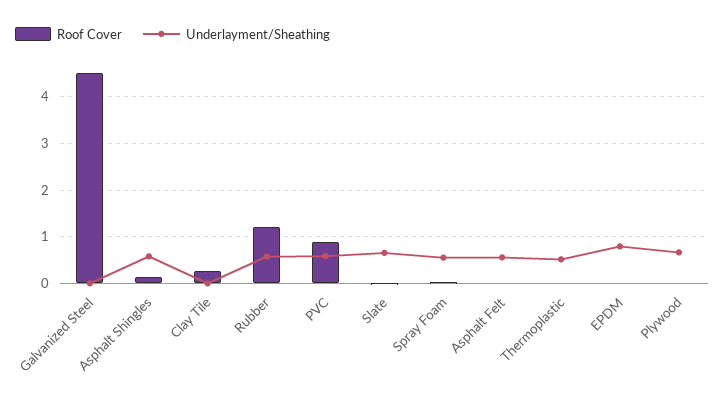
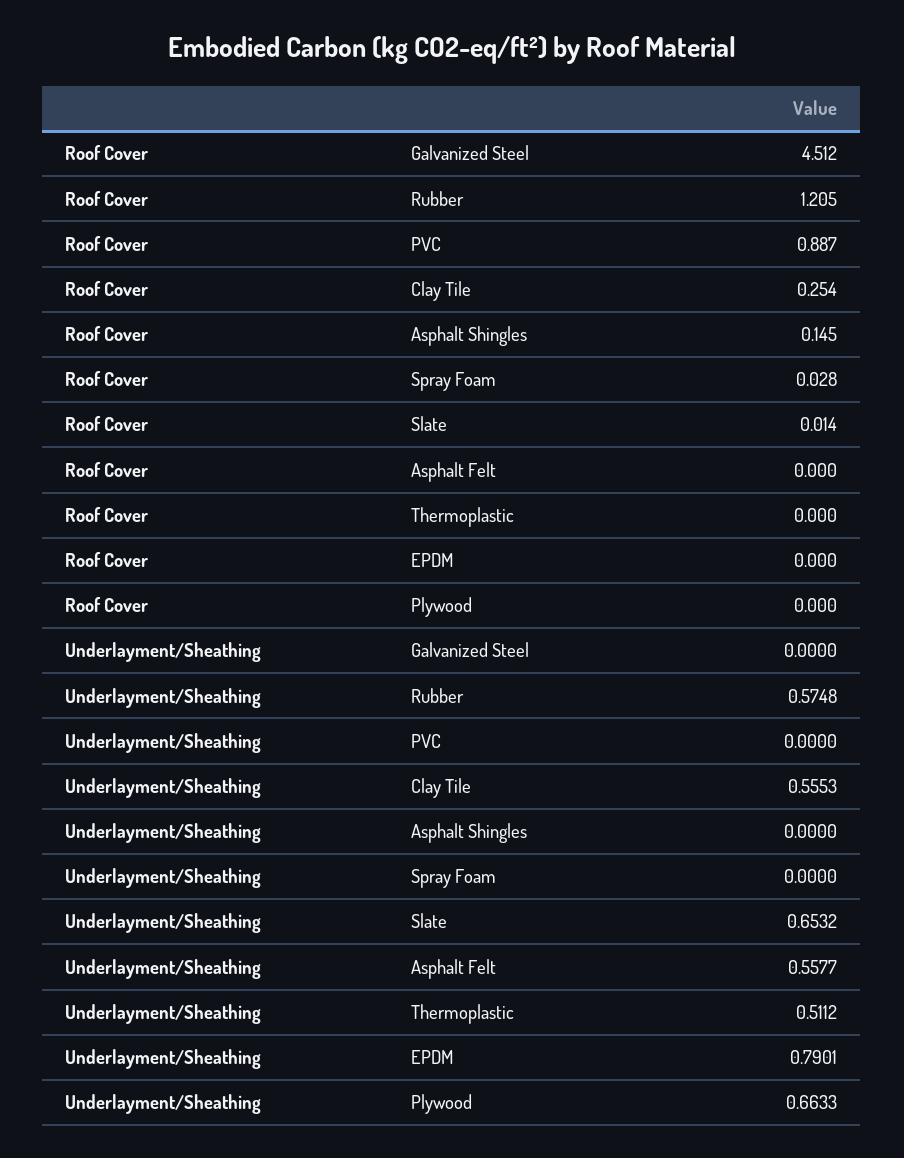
  {
    "Roof Cover": {
      "Galvanized Steel": 4.512,
      "Asphalt Shingles": 0.145,
      "Clay Tile": 0.254,
      "Rubber": 1.205,
      "PVC": 0.887,
      "Slate": 0.014,
      "Spray Foam": 0.028,
      "Asphalt Felt": 0,
      "Thermoplastic": 0,
      "EPDM": 0,
      "Plywood": 0
    },
    "Underlayment/Sheathing": {
      "Galvanized Steel": 0,
-     "Asphalt Shingles": 0.6,
+     "Asphalt Shingles": 0,
-     "Clay Tile": 0,
+     "Clay Tile": 0.5553,
      "Rubber": 0.5748,
-     "PVC": 0.6,
+     "PVC": 0,
      "Slate": 0.6532,
-     "Spray Foam": 0.6,
+     "Spray Foam": 0,
      "Asphalt Felt": 0.5577,
      "Thermoplastic": 0.5112,
      "EPDM": 0.7901,
      "Plywood": 0.6633
    }
  }

